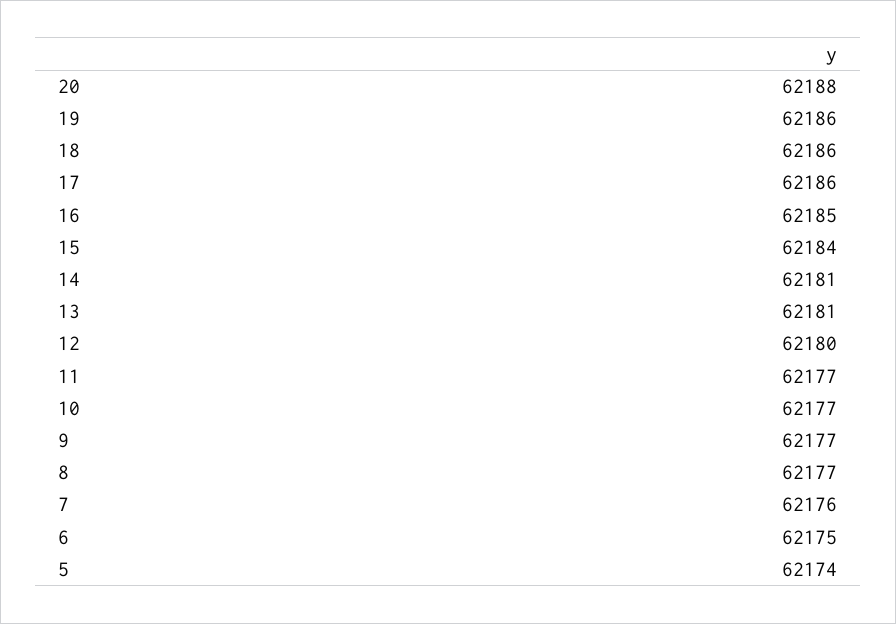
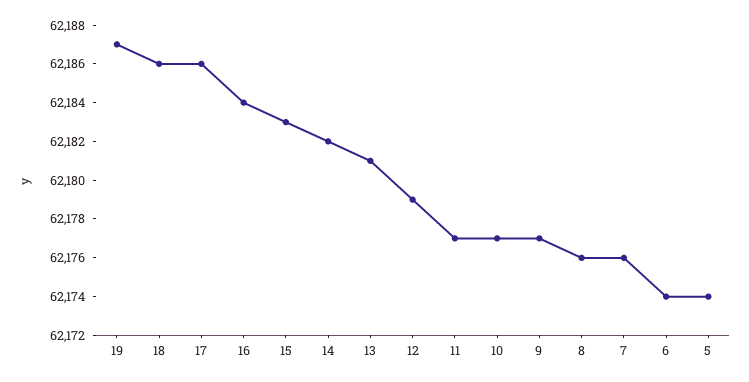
  {
-   "20": 62188,
-   "19": 62186,
+   "19": 62187,
    "18": 62186,
    "17": 62186,
-   "16": 62185,
+   "16": 62184,
-   "15": 62184,
+   "15": 62183,
-   "14": 62181,
+   "14": 62182,
    "13": 62181,
-   "12": 62180,
+   "12": 62179,
    "11": 62177,
    "10": 62177,
    "9": 62177,
-   "8": 62177,
+   "8": 62176,
    "7": 62176,
-   "6": 62175,
+   "6": 62174,
    "5": 62174
  }

